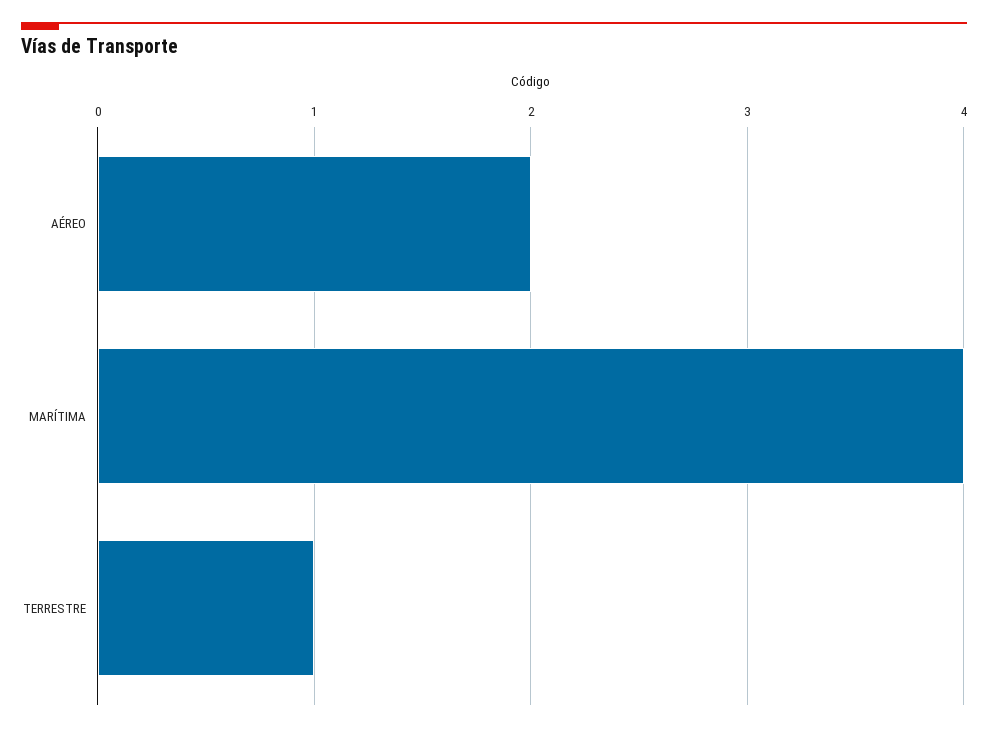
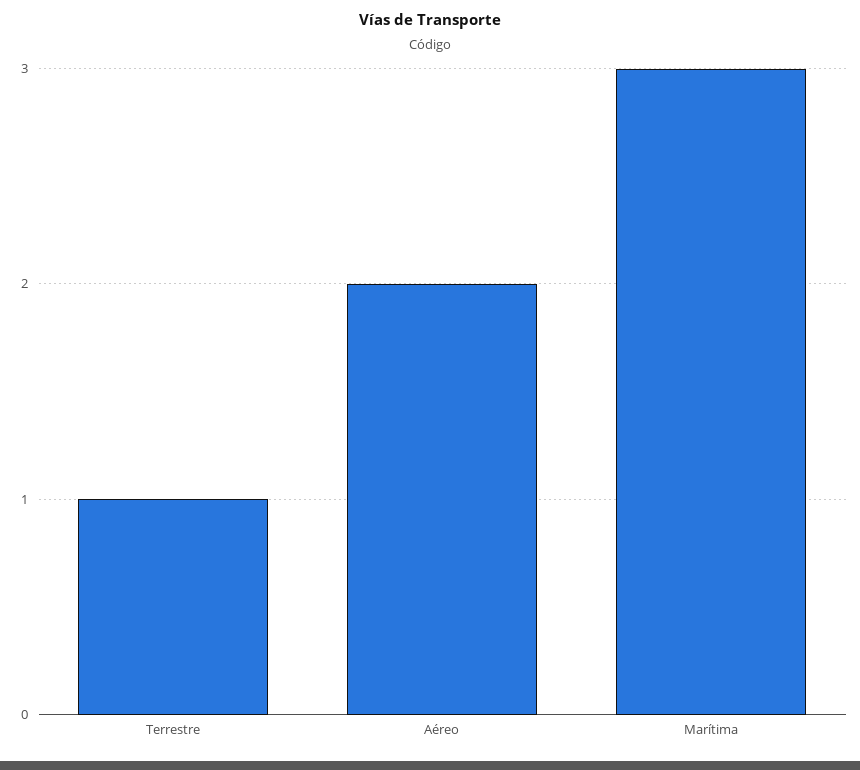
  {
    "AÉREO": 2,
-   "MARÍTIMA": 4,
+   "MARÍTIMA": 3,
    "TERRESTRE": 1
  }

